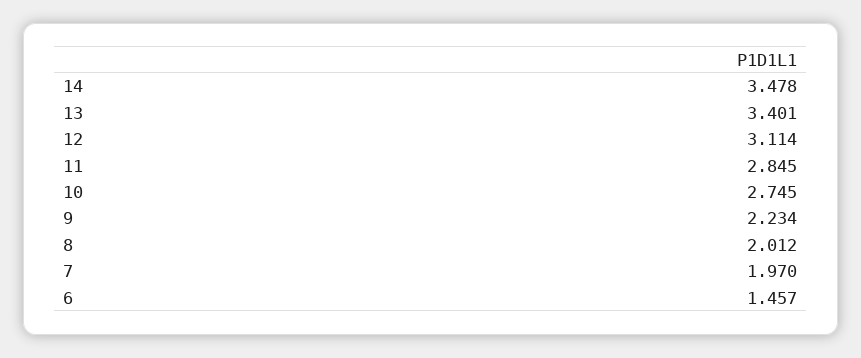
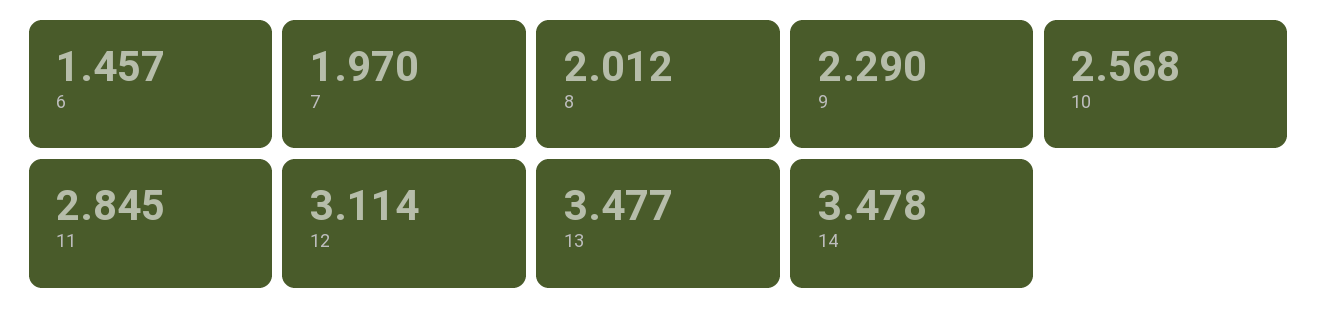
  {
    "14": 3.478,
-   "13": 3.401,
+   "13": 3.477,
    "12": 3.114,
    "11": 2.845,
-   "10": 2.745,
+   "10": 2.568,
-   "9": 2.234,
+   "9": 2.29,
    "8": 2.012,
    "7": 1.97,
    "6": 1.457
  }

